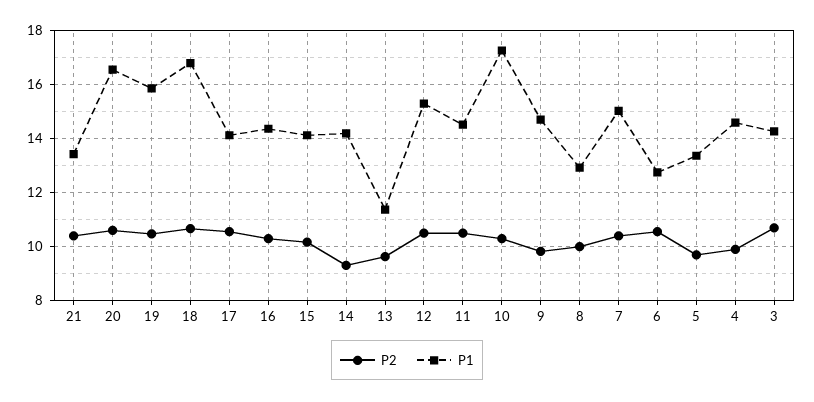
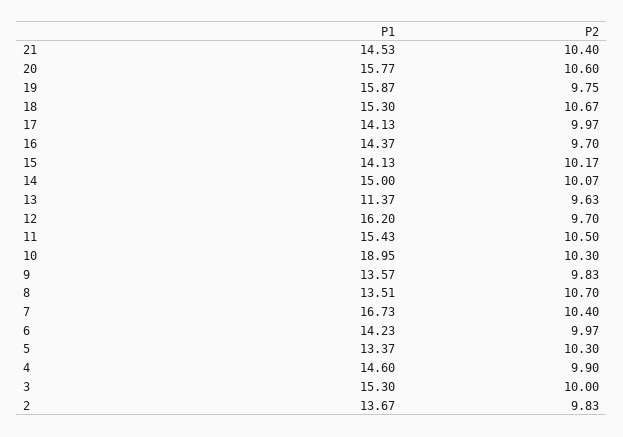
  {
    "P2": {
      "21": 10.4,
      "20": 10.6,
-     "19": 10.5,
+     "19": 9.75,
      "18": 10.67,
-     "17": 10.5,
+     "17": 9.97,
-     "16": 10.25,
+     "16": 9.7,
      "15": 10.17,
-     "14": 9.25,
+     "14": 10.07,
      "13": 9.63,
-     "12": 10.5,
+     "12": 9.7,
      "11": 10.5,
      "10": 10.3,
      "9": 9.83,
-     "8": 10,
+     "8": 10.7,
      "7": 10.4,
-     "6": 10.5,
+     "6": 9.97,
-     "5": 9.75,
+     "5": 10.3,
      "4": 9.9,
-     "3": 10.75
+     "3": 10,
+     "2": 9.83
    },
    "P1": {
-     "21": 13.5,
+     "21": 14.53,
-     "20": 16.5,
+     "20": 15.77,
      "19": 15.87,
-     "18": 16.75,
+     "18": 15.3,
      "17": 14.13,
      "16": 14.37,
      "15": 14.13,
-     "14": 14.25,
+     "14": 15,
      "13": 11.37,
-     "12": 15.25,
+     "12": 16.2,
-     "11": 14.5,
+     "11": 15.43,
-     "10": 17.25,
+     "10": 18.95,
-     "9": 14.75,
+     "9": 13.57,
-     "8": 13,
+     "8": 13.51,
-     "7": 15,
+     "7": 16.73,
-     "6": 12.75,
+     "6": 14.23,
      "5": 13.37,
      "4": 14.6,
-     "3": 14.25
+     "3": 15.3,
+     "2": 13.67
    }
  }

